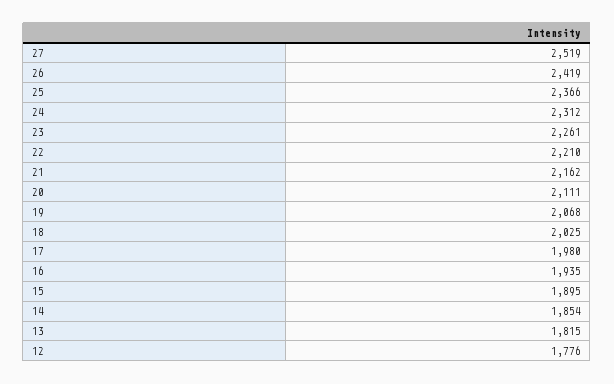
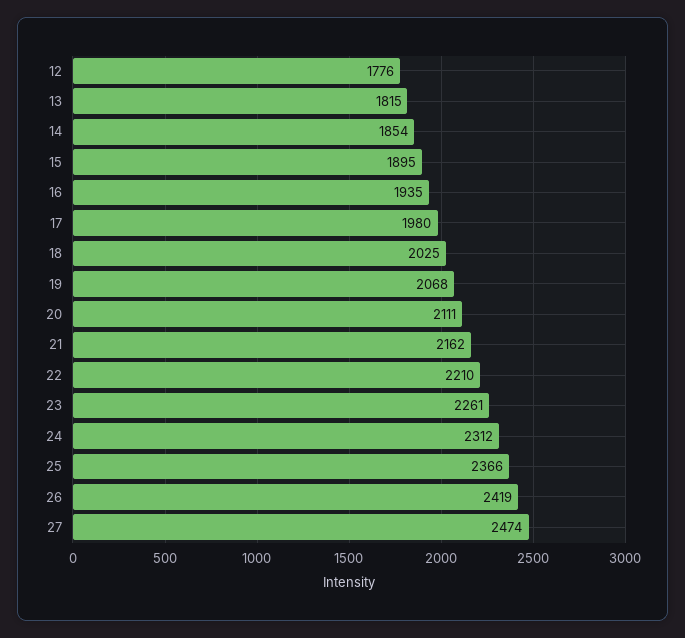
  {
-   "27": 2519,
+   "27": 2474,
    "26": 2419,
    "25": 2366,
    "24": 2312,
    "23": 2261,
    "22": 2210,
    "21": 2162,
    "20": 2111,
    "19": 2068,
    "18": 2025,
    "17": 1980,
    "16": 1935,
    "15": 1895,
    "14": 1854,
    "13": 1815,
    "12": 1776
  }

